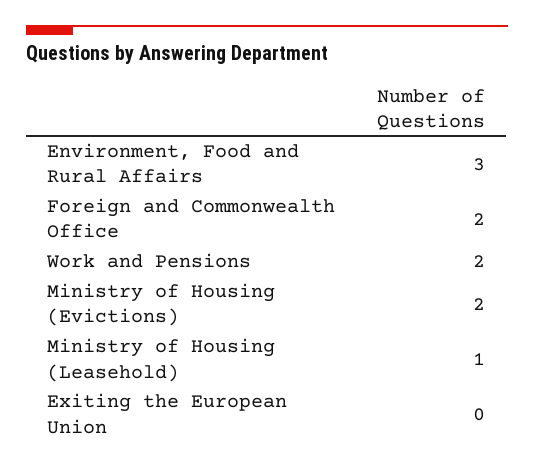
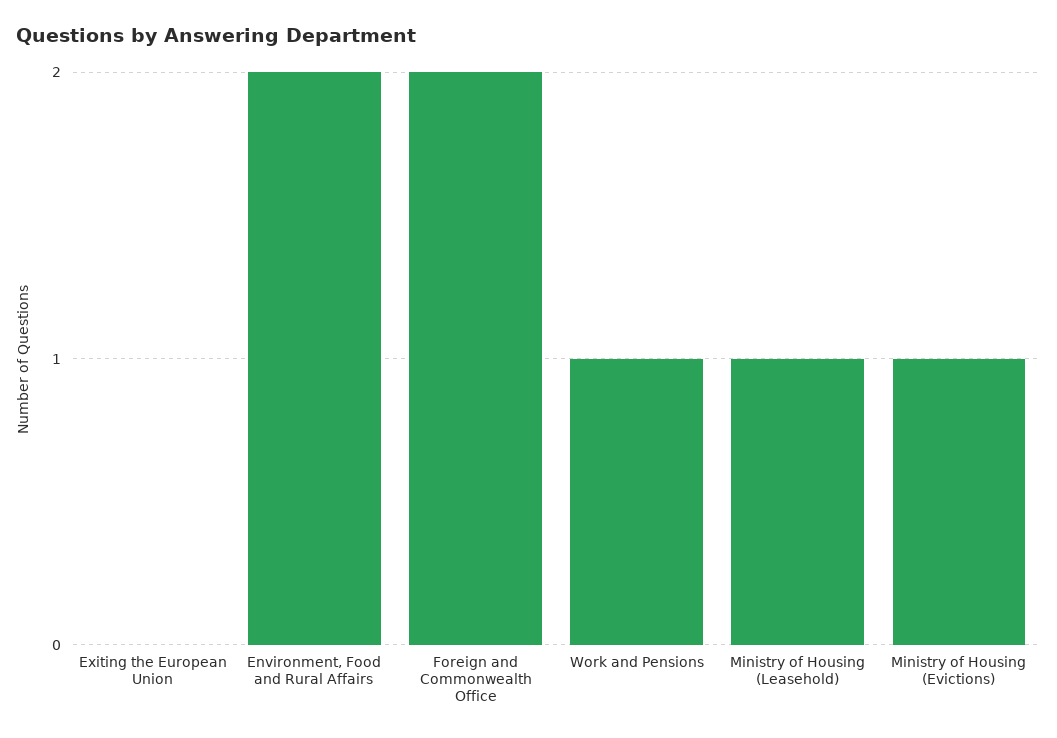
  {
-   "Environment, Food and Rural Affairs": 3,
+   "Environment, Food and Rural Affairs": 2,
    "Foreign and Commonwealth Office": 2,
-   "Work and Pensions": 2,
+   "Work and Pensions": 1,
-   "Ministry of Housing (Evictions)": 2,
+   "Ministry of Housing (Evictions)": 1,
    "Ministry of Housing (Leasehold)": 1,
    "Exiting the European Union": 0
  }

